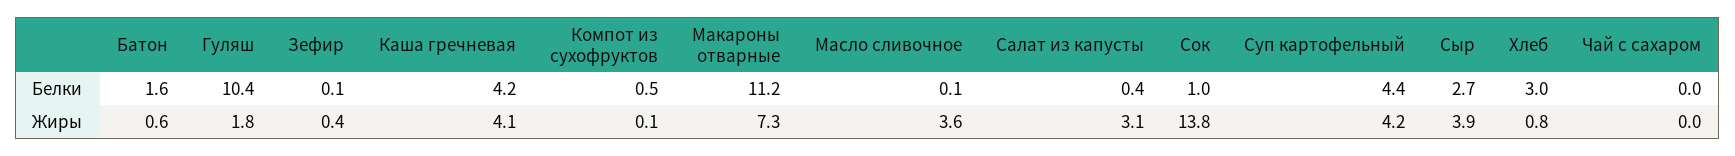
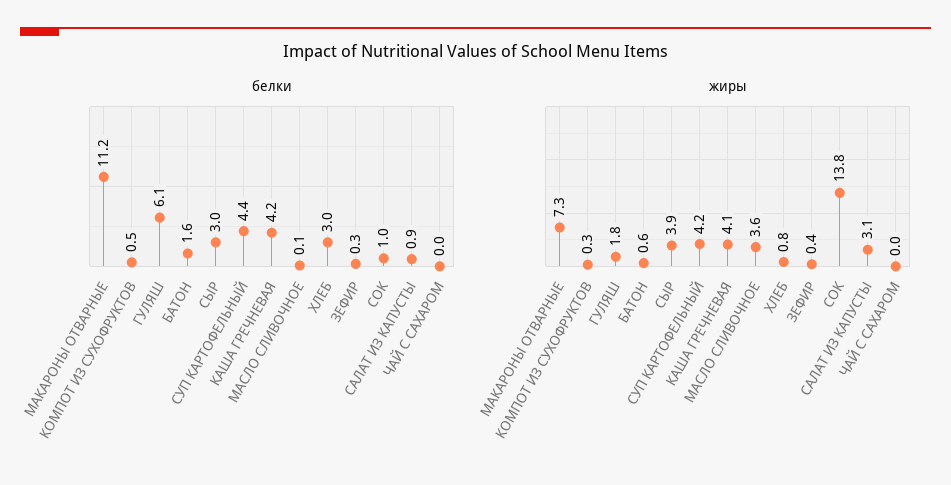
  {
    "Белки": {
      "Батон": 1.6,
-     "Гуляш": 10.4,
+     "Гуляш": 6.1,
-     "Зефир": 0.1,
+     "Зефир": 0.3,
      "Каша гречневая": 4.2,
      "Компот из сухофруктов": 0.5,
      "Макароны отварные": 11.2,
      "Масло сливочное": 0.1,
-     "Салат из капусты": 0.4,
+     "Салат из капусты": 0.9,
      "Сок": 1,
      "Суп картофельный": 4.4,
-     "Сыр": 2.7,
+     "Сыр": 3,
      "Хлеб": 3,
      "Чай с сахаром": 0
    },
    "Жиры": {
      "Батон": 0.6,
      "Гуляш": 1.8,
      "Зефир": 0.4,
      "Каша гречневая": 4.1,
-     "Компот из сухофруктов": 0.1,
+     "Компот из сухофруктов": 0.3,
      "Макароны отварные": 7.3,
      "Масло сливочное": 3.6,
      "Салат из капусты": 3.1,
      "Сок": 13.8,
      "Суп картофельный": 4.2,
      "Сыр": 3.9,
      "Хлеб": 0.8,
      "Чай с сахаром": 0
    }
  }

